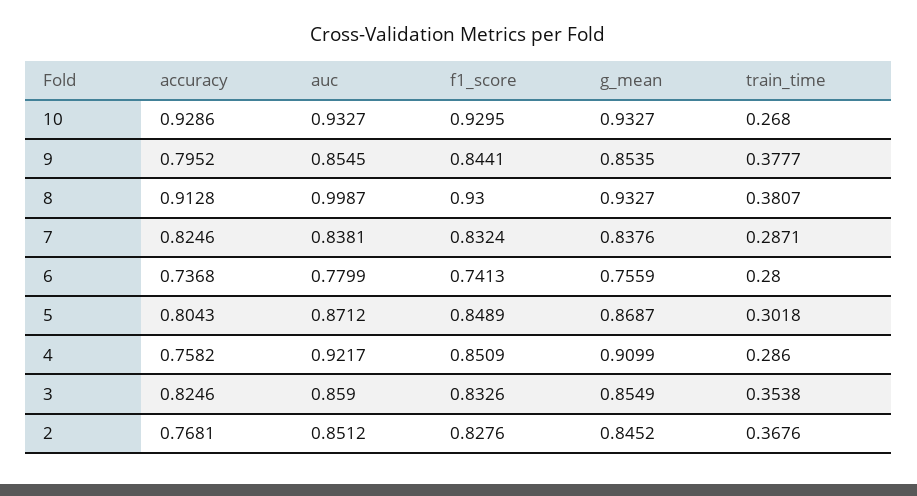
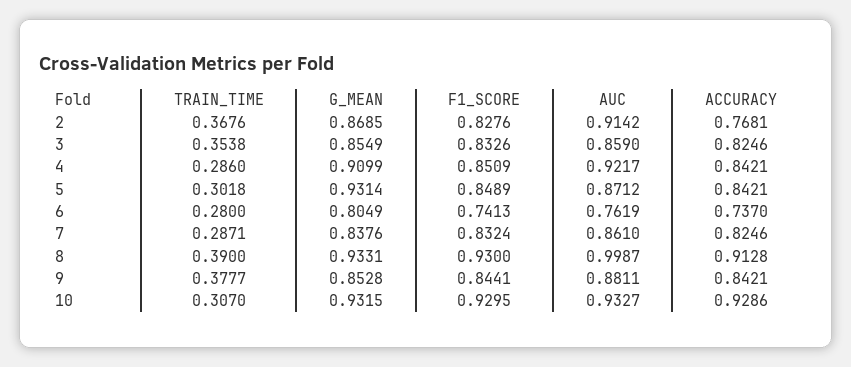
  {
    "accuracy": {
      "10": 0.9286,
-     "9": 0.7952,
+     "9": 0.8421,
      "8": 0.9128,
      "7": 0.8246,
-     "6": 0.7368,
+     "6": 0.737,
-     "5": 0.8043,
+     "5": 0.8421,
-     "4": 0.7582,
+     "4": 0.8421,
      "3": 0.8246,
      "2": 0.7681
    },
    "auc": {
      "10": 0.9327,
-     "9": 0.8545,
+     "9": 0.8811,
      "8": 0.9987,
-     "7": 0.8381,
+     "7": 0.861,
-     "6": 0.7799,
+     "6": 0.7619,
      "5": 0.8712,
      "4": 0.9217,
      "3": 0.859,
-     "2": 0.8512
+     "2": 0.9142
    },
    "f1_score": {
      "10": 0.9295,
      "9": 0.8441,
      "8": 0.93,
      "7": 0.8324,
      "6": 0.7413,
      "5": 0.8489,
      "4": 0.8509,
      "3": 0.8326,
      "2": 0.8276
    },
    "g_mean": {
-     "10": 0.9327,
+     "10": 0.9315,
-     "9": 0.8535,
+     "9": 0.8528,
-     "8": 0.9327,
+     "8": 0.9331,
      "7": 0.8376,
-     "6": 0.7559,
+     "6": 0.8049,
-     "5": 0.8687,
+     "5": 0.9314,
      "4": 0.9099,
      "3": 0.8549,
-     "2": 0.8452
+     "2": 0.8685
    },
    "train_time": {
-     "10": 0.268,
+     "10": 0.307,
      "9": 0.3777,
-     "8": 0.3807,
+     "8": 0.39,
      "7": 0.2871,
      "6": 0.28,
      "5": 0.3018,
      "4": 0.286,
      "3": 0.3538,
      "2": 0.3676
    }
  }

